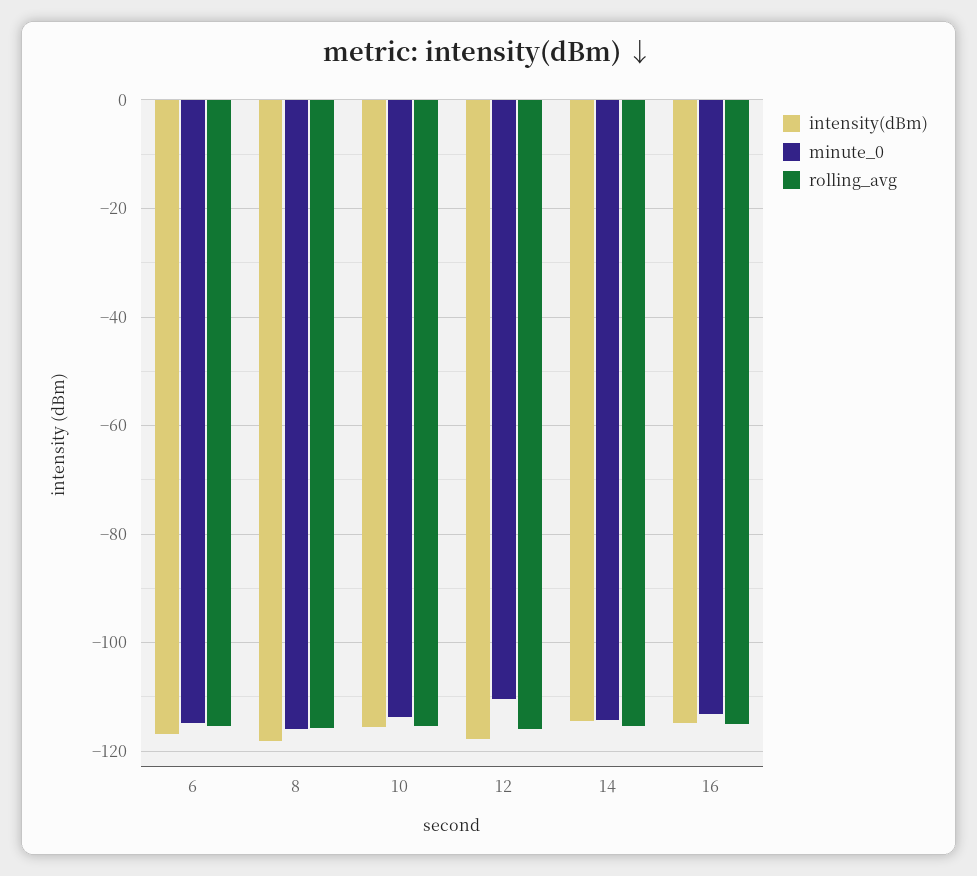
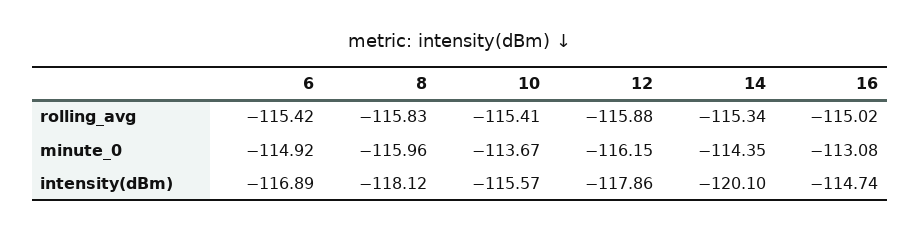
  {
    "intensity(dBm)": {
      "6": -116.89,
      "8": -118.12,
      "10": -115.57,
      "12": -117.86,
-     "14": -114,
+     "14": -120.1,
      "16": -114.74
    },
    "minute_0": {
      "6": -114.92,
      "8": -115.96,
      "10": -113.67,
-     "12": -110,
+     "12": -116.15,
      "14": -114.35,
      "16": -113.08
    },
    "rolling_avg": {
      "6": -115.42,
      "8": -115.83,
      "10": -115.41,
      "12": -115.88,
      "14": -115.34,
      "16": -115.02
    }
  }

